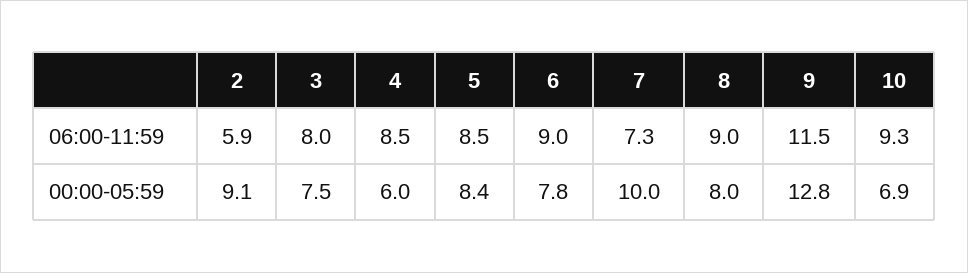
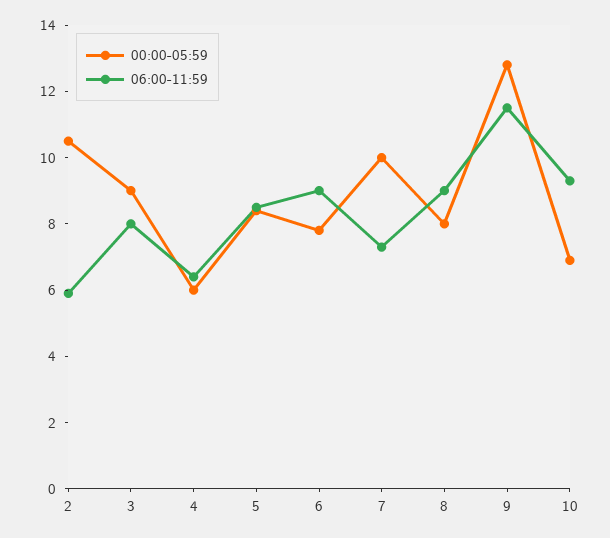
  {
    "06:00-11:59": {
      "2": 5.9,
      "3": 8,
-     "4": 8.5,
+     "4": 6.5,
      "5": 8.5,
      "6": 9,
      "7": 7.3,
      "8": 9,
      "9": 11.5,
      "10": 9.3
    },
    "00:00-05:59": {
-     "2": 9.1,
+     "2": 10.5,
-     "3": 7.5,
+     "3": 9,
      "4": 6,
      "5": 8.4,
      "6": 7.8,
      "7": 10,
      "8": 8,
      "9": 12.8,
      "10": 6.9
    }
  }

